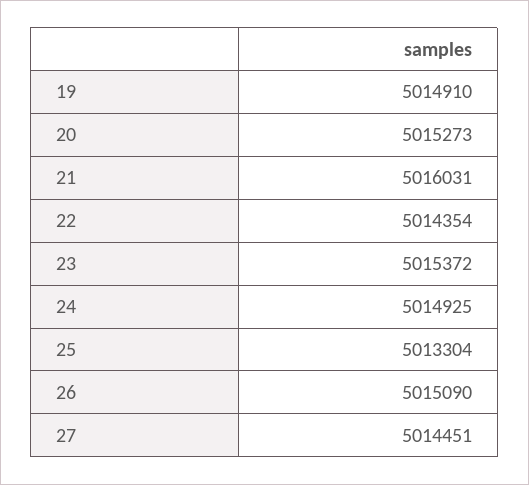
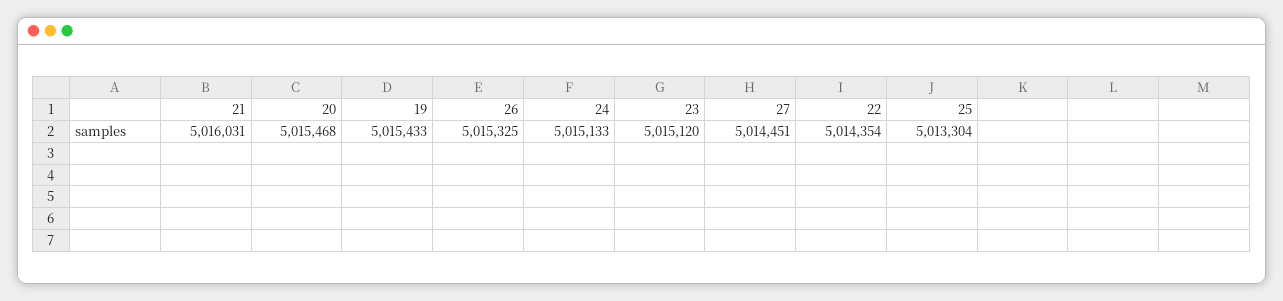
  {
-   "19": 5014910,
+   "19": 5015433,
-   "20": 5015273,
+   "20": 5015468,
    "21": 5016031,
    "22": 5014354,
-   "23": 5015372,
+   "23": 5015120,
-   "24": 5014925,
+   "24": 5015133,
    "25": 5013304,
-   "26": 5015090,
+   "26": 5015325,
    "27": 5014451
  }

